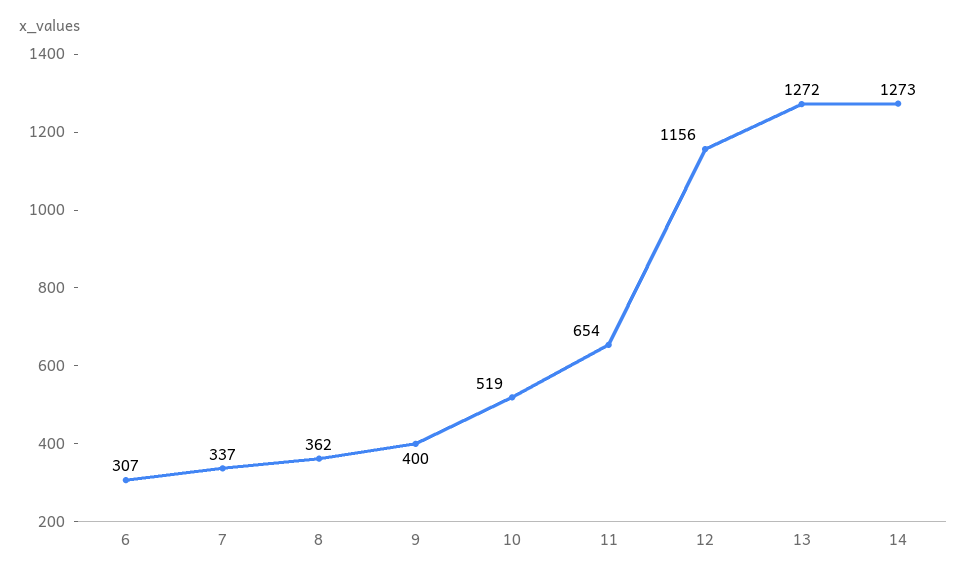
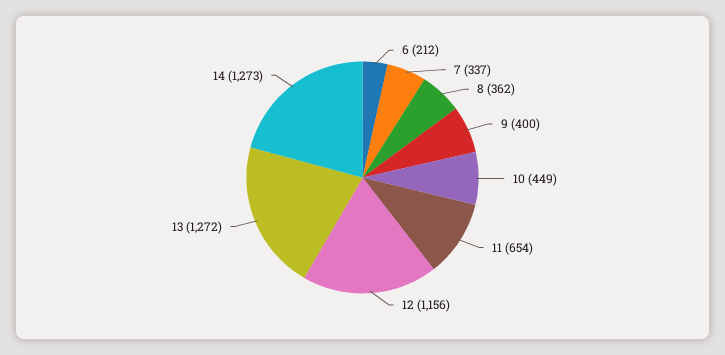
  {
-   "6": 307,
+   "6": 212,
    "7": 337,
    "8": 362,
    "9": 400,
-   "10": 519,
+   "10": 449,
    "11": 654,
    "12": 1156,
    "13": 1272,
    "14": 1273
  }

